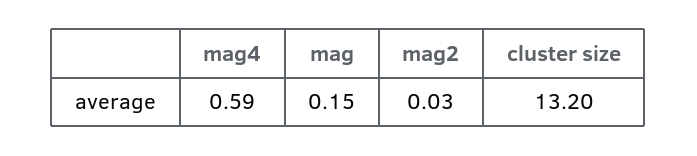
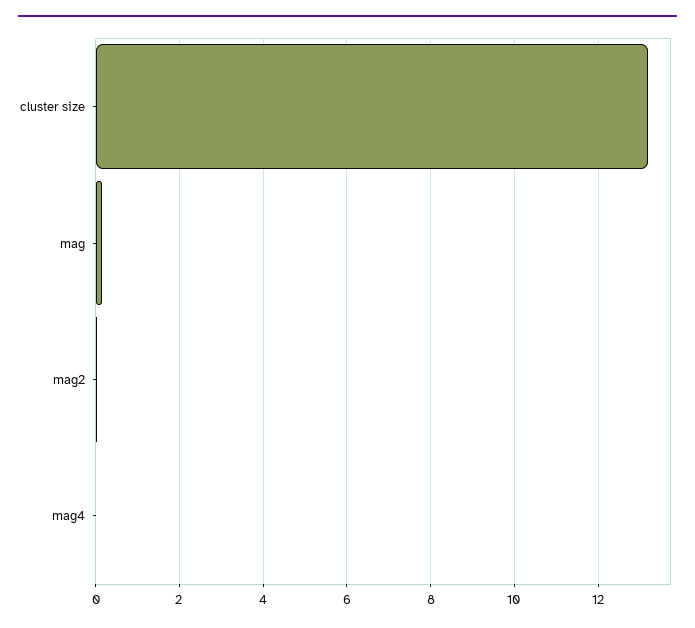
  {
-   "mag4": 0.59,
+   "mag4": 0,
    "mag": 0.15,
    "mag2": 0.03,
    "cluster size": 13.2
  }

